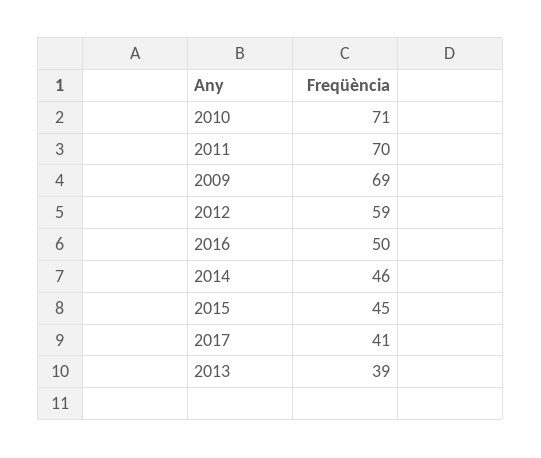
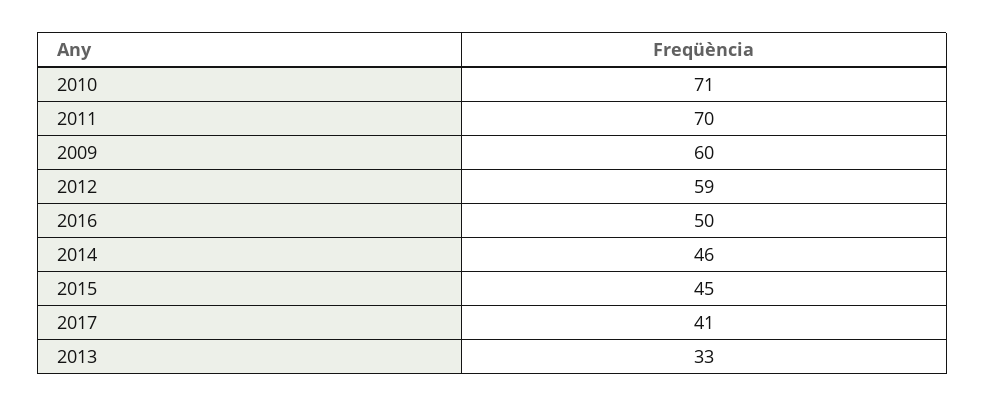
  {
    "2010": 71,
    "2011": 70,
-   "2009": 69,
+   "2009": 60,
    "2012": 59,
    "2016": 50,
    "2014": 46,
    "2015": 45,
    "2017": 41,
-   "2013": 39
+   "2013": 33
  }

